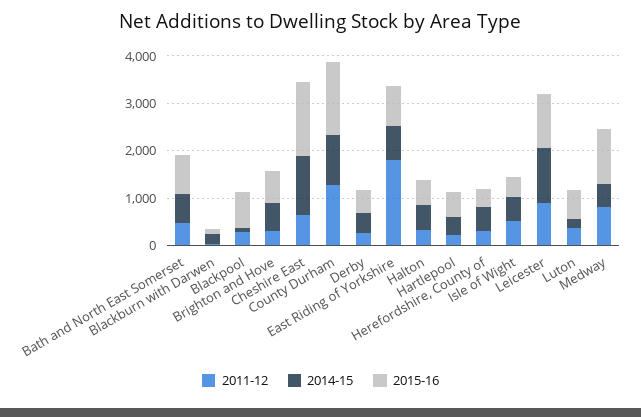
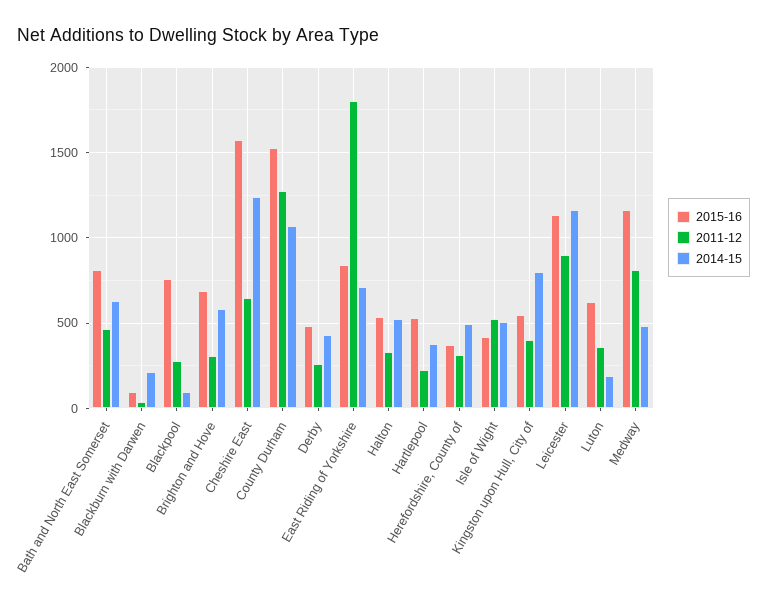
  {
    "2011-12": {
      "Bath and North East Somerset": 450,
      "Blackburn with Darwen": 50,
      "Blackpool": 300,
      "Brighton and Hove": 300,
      "Cheshire East": 650,
      "County Durham": 1250,
      "Derby": 250,
      "East Riding of Yorkshire": 1800,
      "Halton": 350,
      "Hartlepool": 250,
      "Herefordshire, County of": 300,
      "Isle of Wight": 500,
      "Leicester": 900,
      "Luton": 350,
-     "Medway": 800
+     "Medway": 800,
+     "Kingston upon Hull, City of": 400
    },
    "2014-15": {
      "Bath and North East Somerset": 650,
      "Blackburn with Darwen": 200,
      "Blackpool": 100,
      "Brighton and Hove": 600,
      "Cheshire East": 1250,
      "County Durham": 1050,
      "Derby": 450,
      "East Riding of Yorkshire": 700,
      "Halton": 550,
      "Hartlepool": 400,
      "Herefordshire, County of": 500,
      "Isle of Wight": 500,
      "Leicester": 1150,
      "Luton": 200,
-     "Medway": 500
+     "Medway": 500,
+     "Kingston upon Hull, City of": 800
    },
    "2015-16": {
      "Bath and North East Somerset": 800,
      "Blackburn with Darwen": 100,
      "Blackpool": 750,
      "Brighton and Hove": 700,
      "Cheshire East": 1550,
      "County Durham": 1550,
      "Derby": 500,
      "East Riding of Yorkshire": 850,
      "Halton": 550,
      "Hartlepool": 550,
      "Herefordshire, County of": 350,
      "Isle of Wight": 400,
      "Leicester": 1150,
      "Luton": 600,
-     "Medway": 1150
+     "Medway": 1150,
+     "Kingston upon Hull, City of": 550
    }
  }

